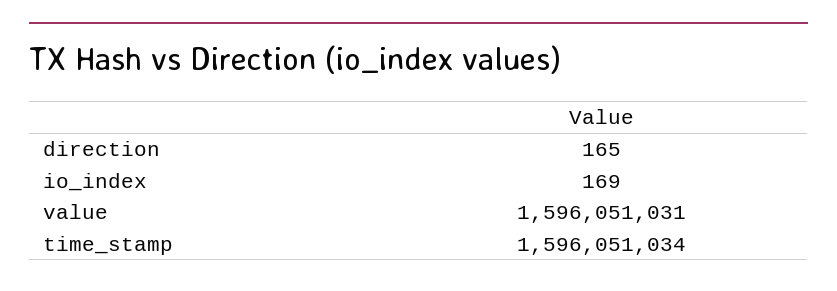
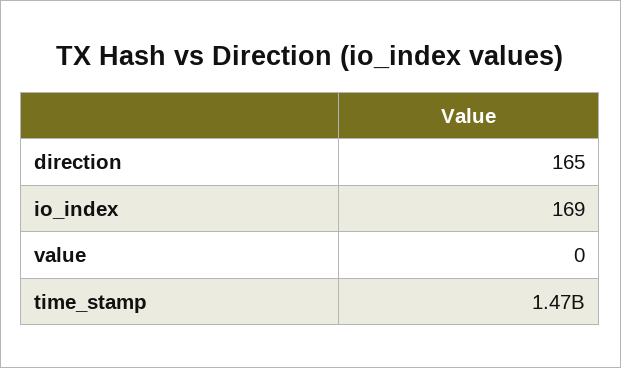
  {
    "direction": 165,
    "io_index": 169,
-   "value": 1596051031,
+   "value": 0,
-   "time_stamp": 1596051034
+   "time_stamp": 1470000000
  }

